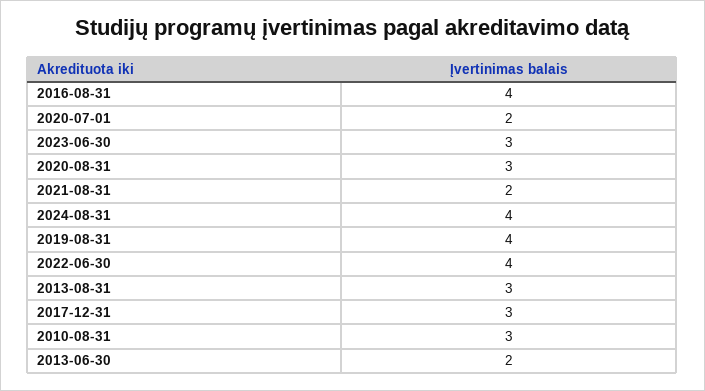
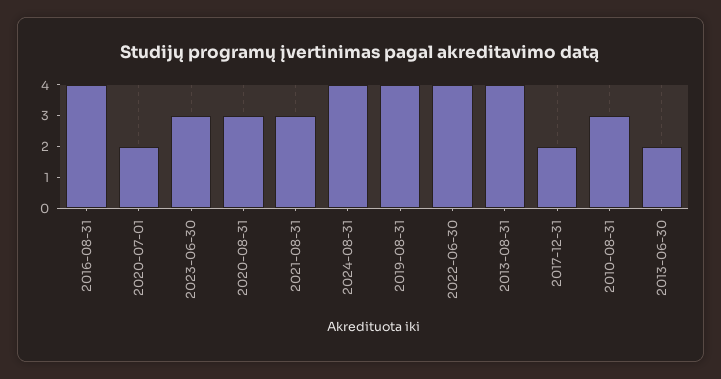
  {
    "2016-08-31": 4,
    "2020-07-01": 2,
    "2023-06-30": 3,
    "2020-08-31": 3,
-   "2021-08-31": 2,
+   "2021-08-31": 3,
    "2024-08-31": 4,
    "2019-08-31": 4,
    "2022-06-30": 4,
-   "2013-08-31": 3,
+   "2013-08-31": 4,
-   "2017-12-31": 3,
+   "2017-12-31": 2,
    "2010-08-31": 3,
    "2013-06-30": 2
  }

